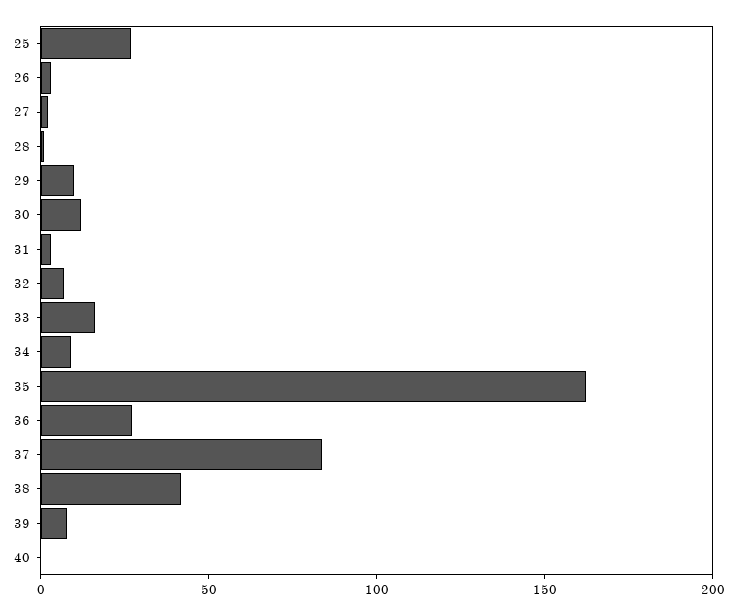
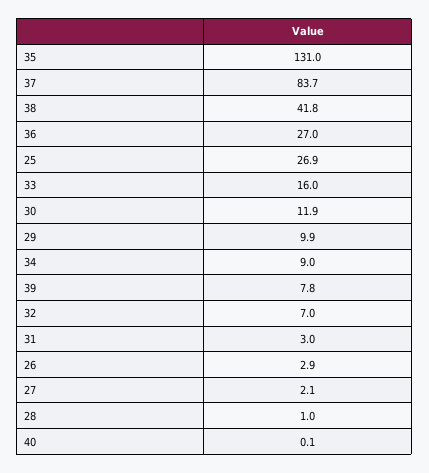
  {
    "25": 26.9,
    "26": 2.9,
    "27": 2.1,
    "28": 1,
    "29": 9.9,
    "30": 11.9,
    "31": 3,
    "32": 7,
    "33": 16,
    "34": 9,
-   "35": 160,
+   "35": 131,
    "36": 27,
    "37": 83.7,
    "38": 41.8,
    "39": 7.8,
    "40": 0.1
  }

